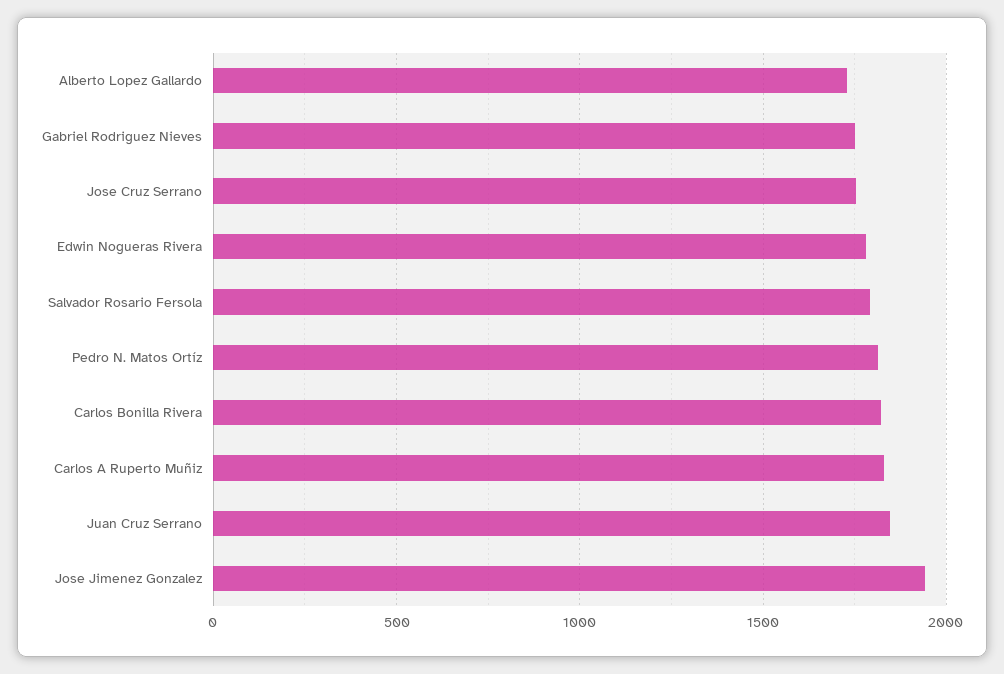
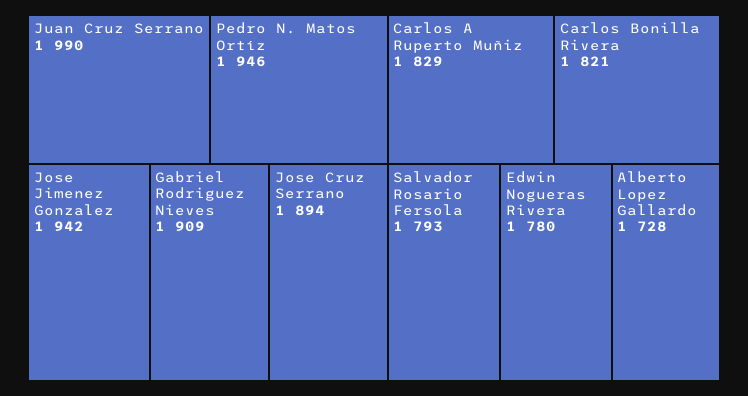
  {
    "Alberto Lopez Gallardo": 1728,
-   "Gabriel Rodriguez Nieves": 1750,
+   "Gabriel Rodriguez Nieves": 1909,
-   "Jose Cruz Serrano": 1750,
+   "Jose Cruz Serrano": 1894,
    "Edwin Nogueras Rivera": 1780,
    "Salvador Rosario Fersola": 1793,
-   "Pedro N. Matos Ortíz": 1800,
+   "Pedro N. Matos Ortíz": 1946,
    "Carlos Bonilla Rivera": 1821,
    "Carlos A Ruperto Muñiz": 1829,
-   "Juan Cruz Serrano": 1850,
+   "Juan Cruz Serrano": 1990,
    "Jose Jimenez Gonzalez": 1942
  }

